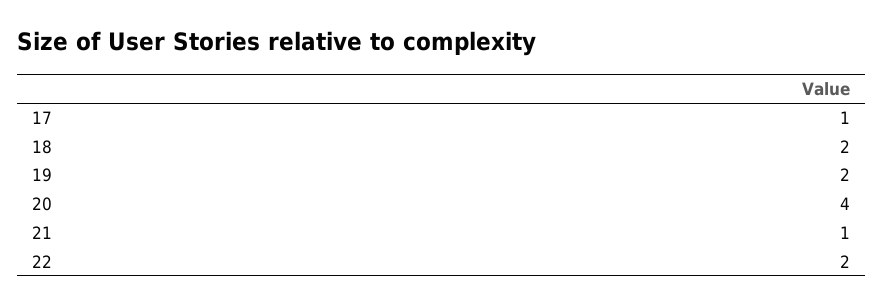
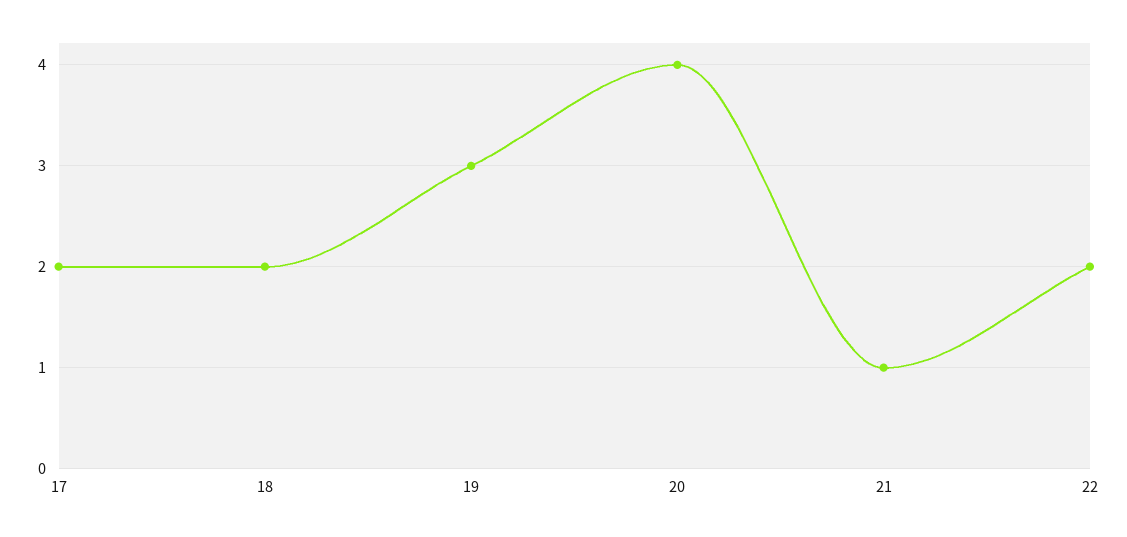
  {
-   "17": 1,
+   "17": 2,
    "18": 2,
-   "19": 2,
+   "19": 3,
    "20": 4,
    "21": 1,
    "22": 2
  }

